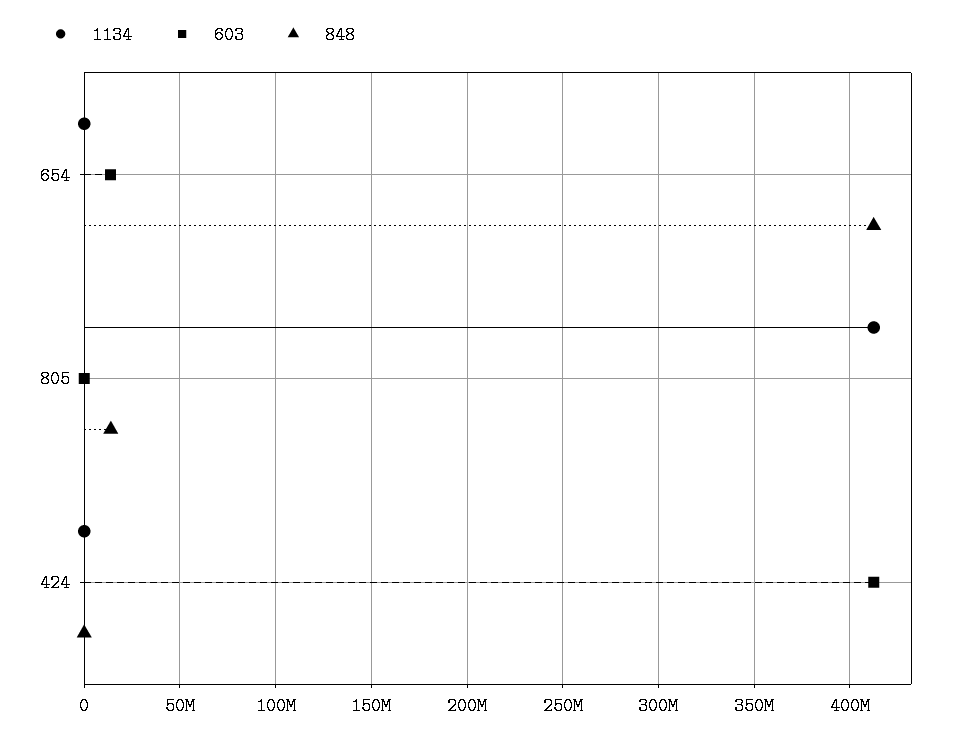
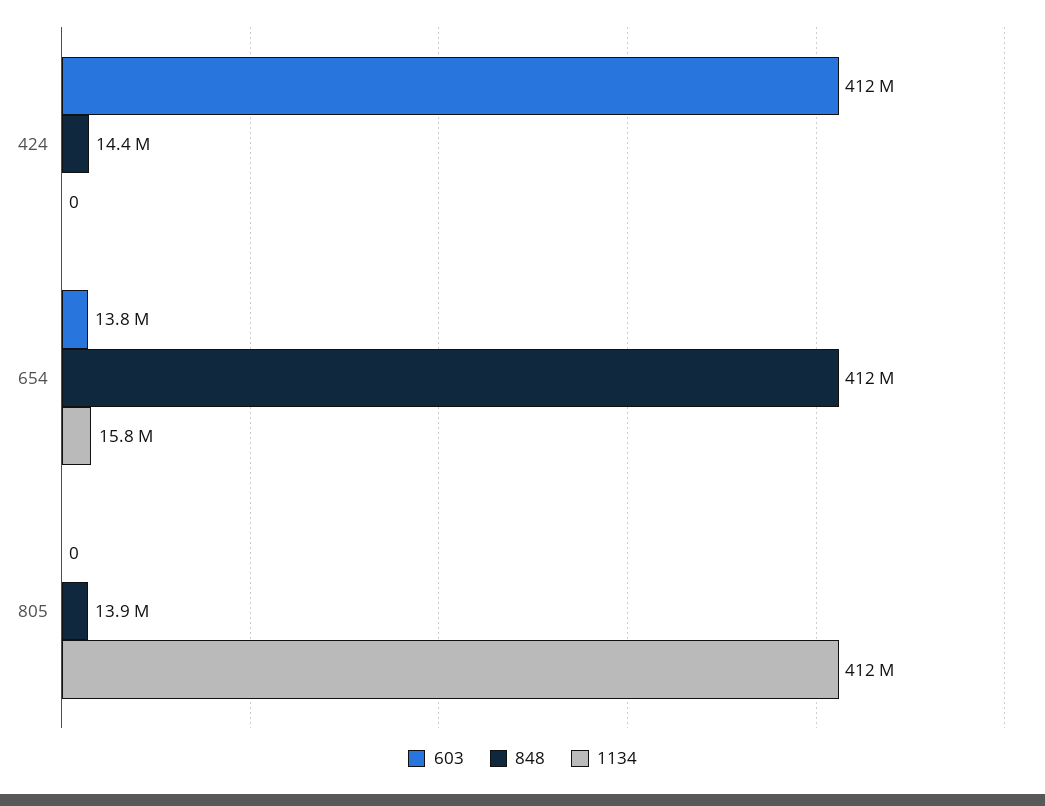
  {
    "1134": {
-     "654": 0,
+     "654": 15800000,
      "805": 412000000,
      "424": 0
    },
    "603": {
      "654": 13800000,
      "805": 0,
      "424": 412000000
    },
    "848": {
      "654": 412000000,
      "805": 13900000,
-     "424": 0
+     "424": 14400000
    }
  }

